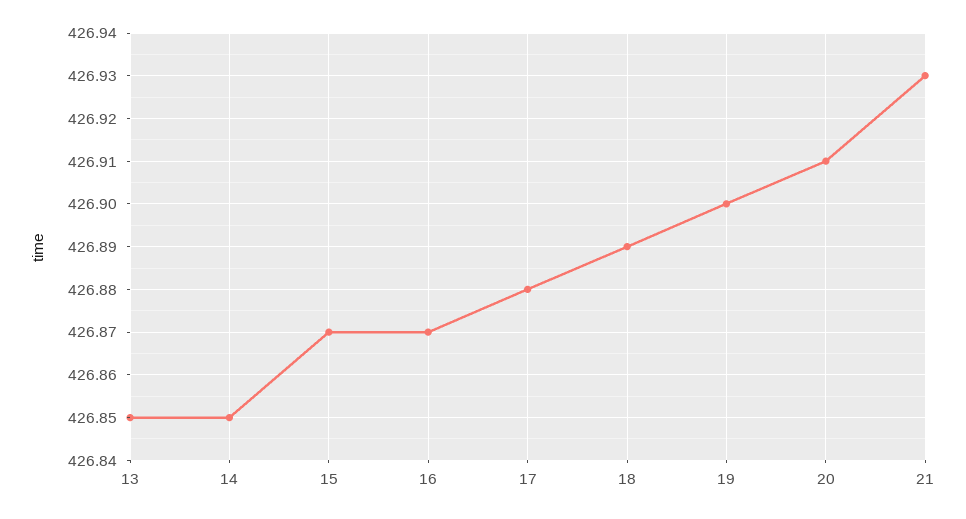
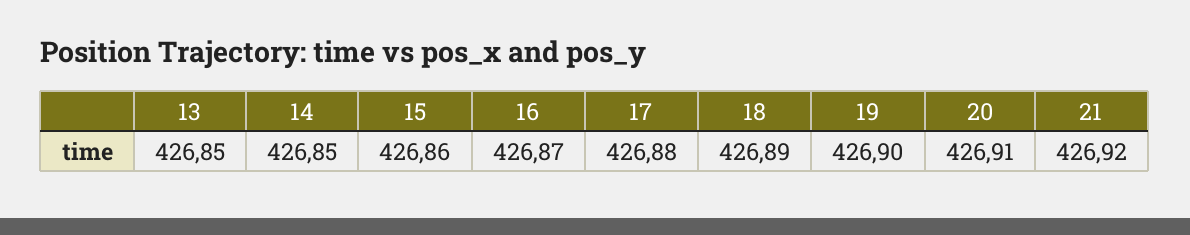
  {
    "13": 426.85,
    "14": 426.85,
-   "15": 426.87,
+   "15": 426.86,
    "16": 426.87,
    "17": 426.88,
    "18": 426.89,
    "19": 426.9,
    "20": 426.91,
-   "21": 426.93
+   "21": 426.92
  }

